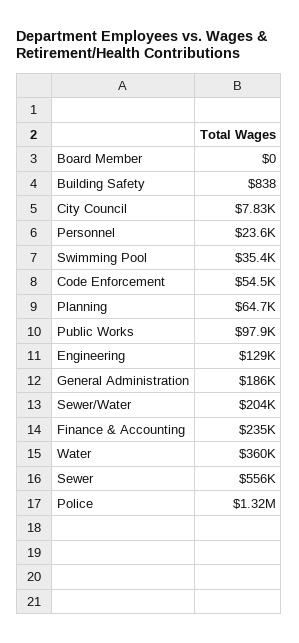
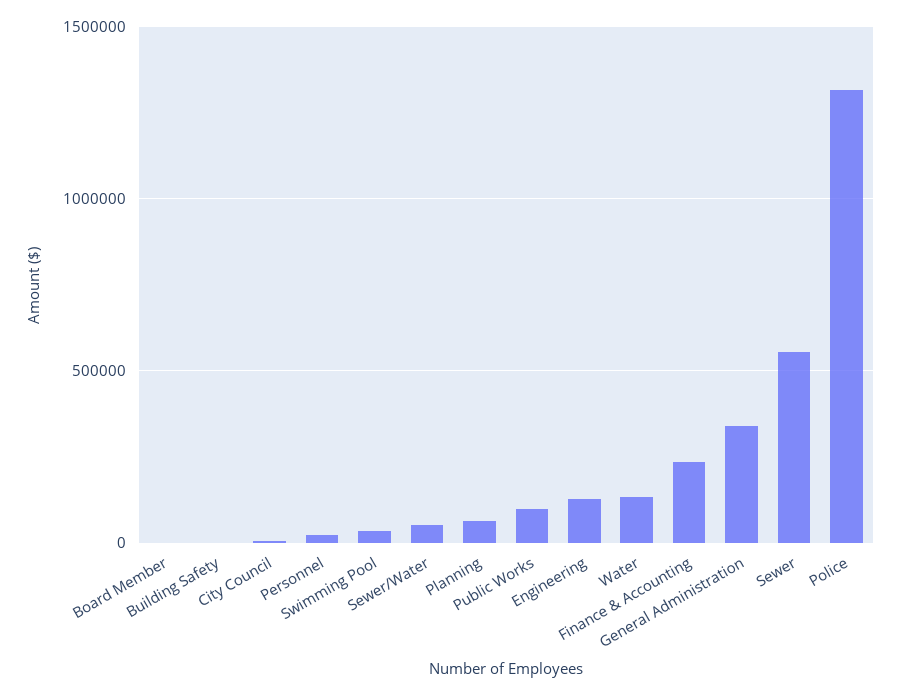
  {
    "Board Member": 0,
    "Building Safety": 838,
    "City Council": 7830,
    "Personnel": 23600,
    "Swimming Pool": 35400,
-   "Code Enforcement": 54500,
    "Planning": 64700,
    "Public Works": 97900,
    "Engineering": 129000,
-   "General Administration": 186000,
+   "General Administration": 350000,
-   "Sewer/Water": 204000,
+   "Sewer/Water": 50000,
    "Finance & Accounting": 235000,
-   "Water": 360000,
+   "Water": 150000,
    "Sewer": 556000,
    "Police": 1320000
  }

